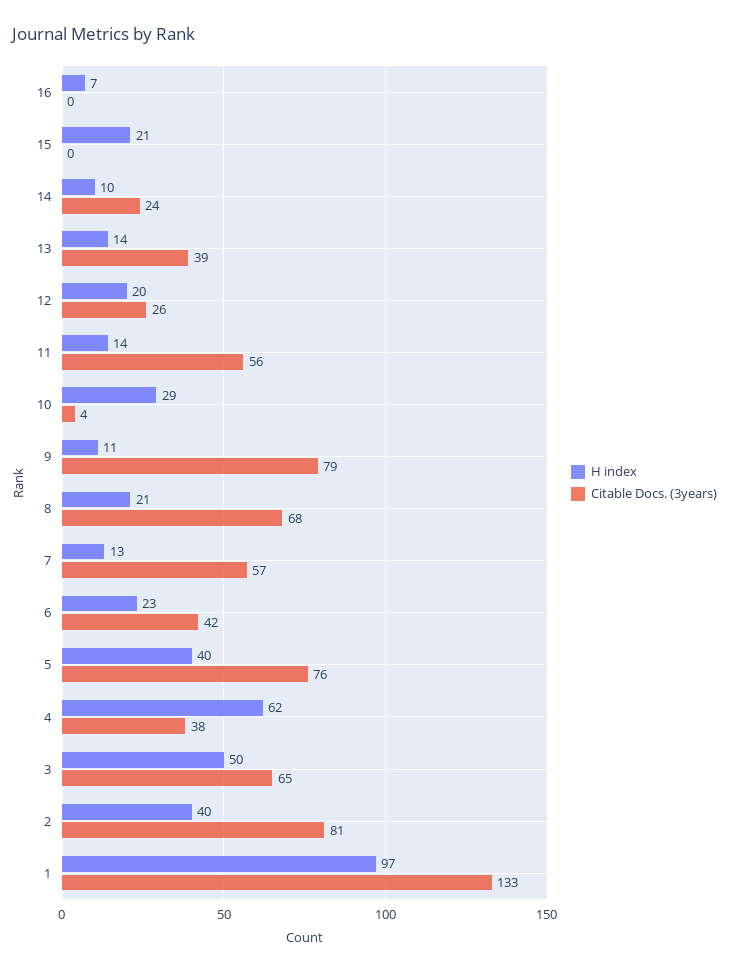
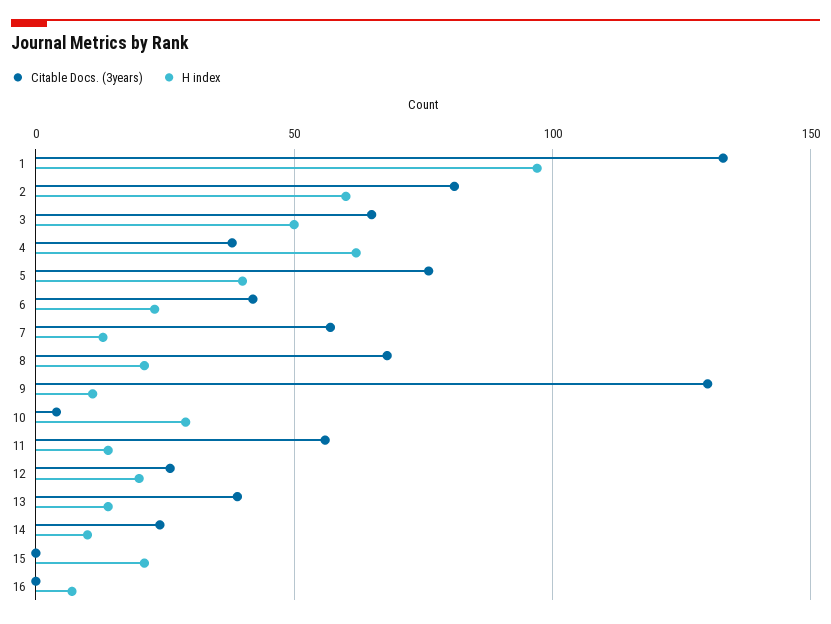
  {
    "H index": {
      "16": 7,
      "15": 21,
      "14": 10,
      "13": 14,
      "12": 20,
      "11": 14,
      "10": 29,
      "9": 11,
      "8": 21,
      "7": 13,
      "6": 23,
      "5": 40,
      "4": 62,
      "3": 50,
-     "2": 40,
+     "2": 60,
      "1": 97
    },
    "Citable Docs. (3years)": {
      "16": 0,
      "15": 0,
      "14": 24,
      "13": 39,
      "12": 26,
      "11": 56,
      "10": 4,
-     "9": 79,
+     "9": 130,
      "8": 68,
      "7": 57,
      "6": 42,
      "5": 76,
      "4": 38,
      "3": 65,
      "2": 81,
      "1": 133
    }
  }

